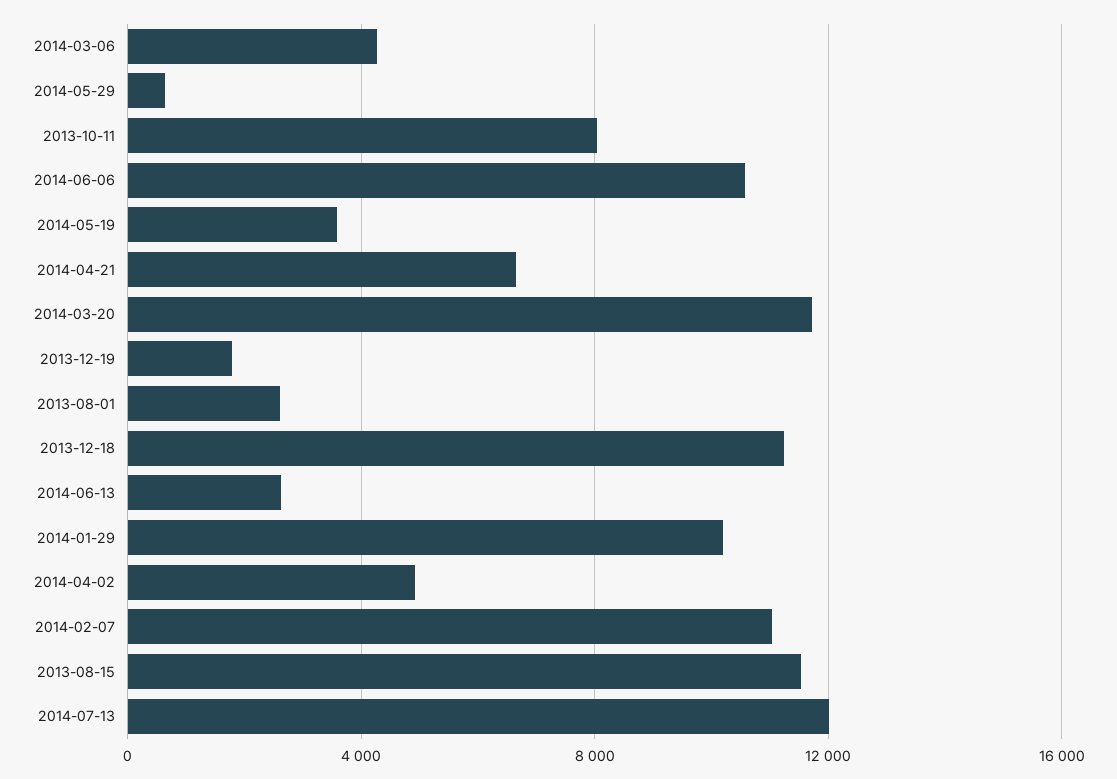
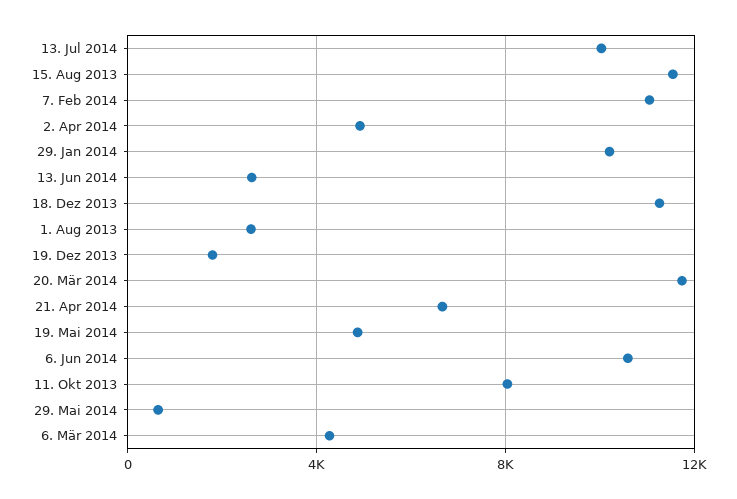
  {
    "2014-03-06": 4500,
    "2014-05-29": 500,
    "2013-10-11": 8000,
    "2014-06-06": 10500,
-   "2014-05-19": 3500,
+   "2014-05-19": 5000,
    "2014-04-21": 6500,
    "2014-03-20": 11500,
    "2013-12-19": 2000,
    "2013-08-01": 2500,
    "2013-12-18": 11500,
    "2014-06-13": 2500,
    "2014-01-29": 10000,
    "2014-04-02": 5000,
    "2014-02-07": 11000,
    "2013-08-15": 11500,
-   "2014-07-13": 12000
+   "2014-07-13": 10000
  }

